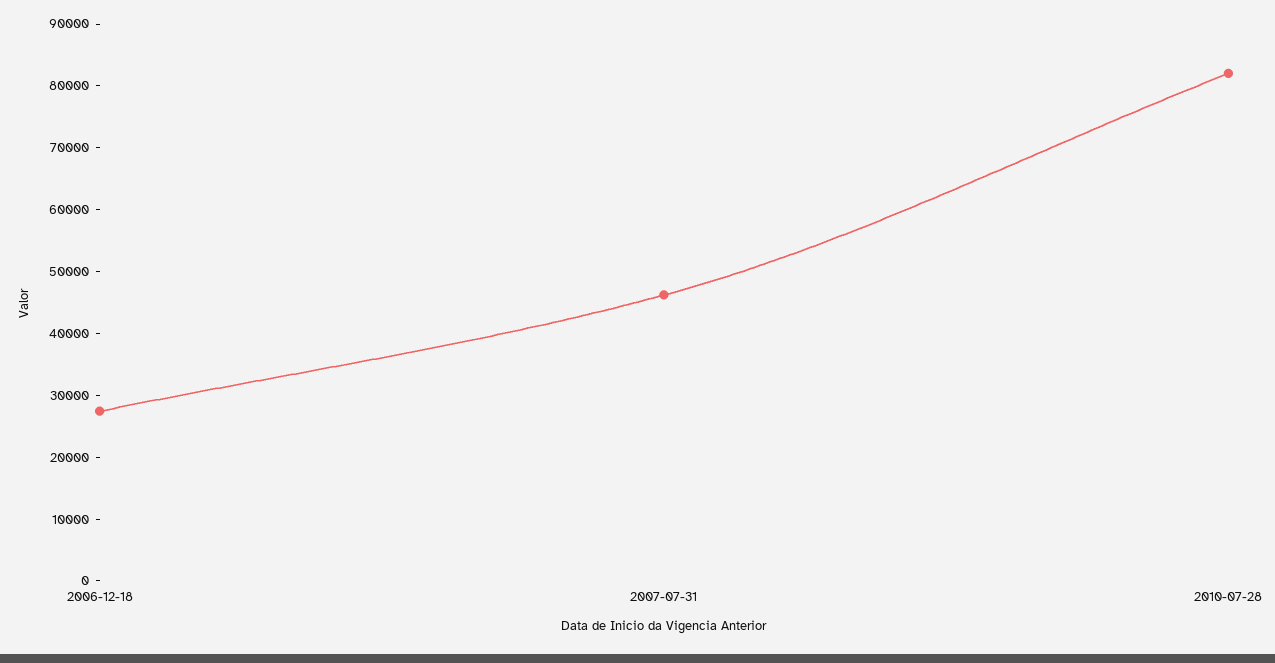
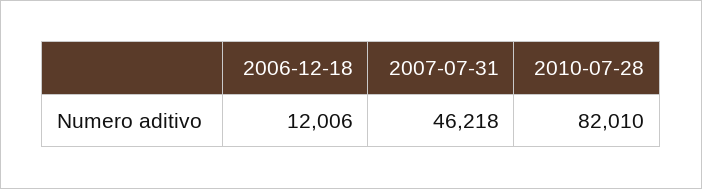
  {
-   "2006-12-18": 28000,
+   "2006-12-18": 12006,
    "2007-07-31": 46218,
    "2010-07-28": 82010
  }

